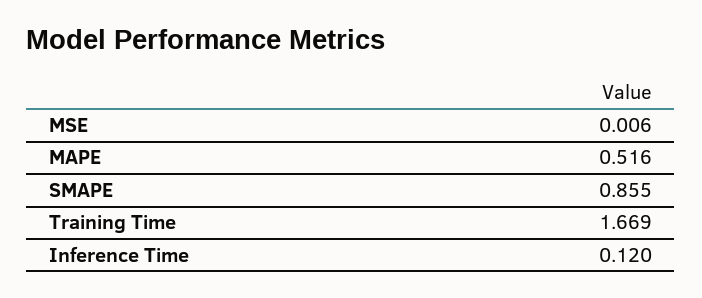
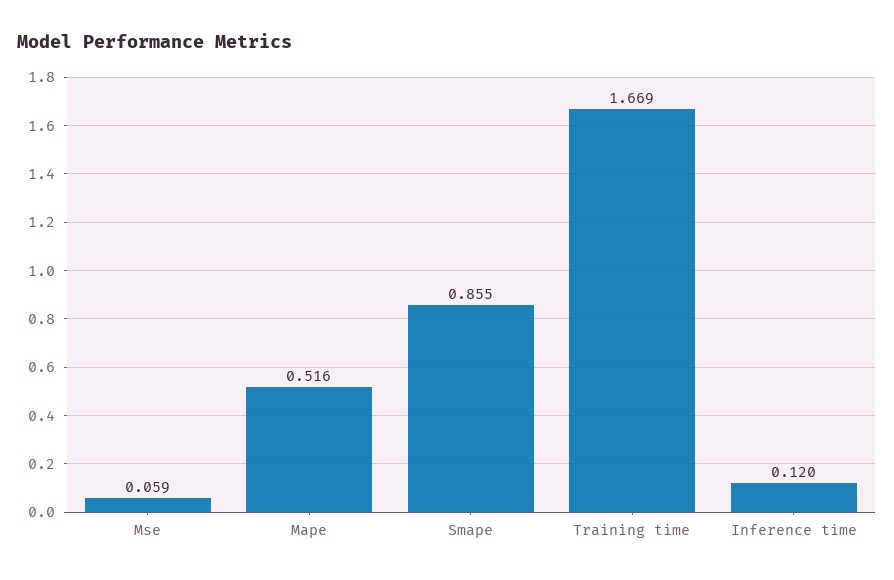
  {
-   "MSE": 0.006,
+   "MSE": 0.059,
    "MAPE": 0.516,
    "SMAPE": 0.855,
    "Training Time": 1.669,
    "Inference Time": 0.12
  }

